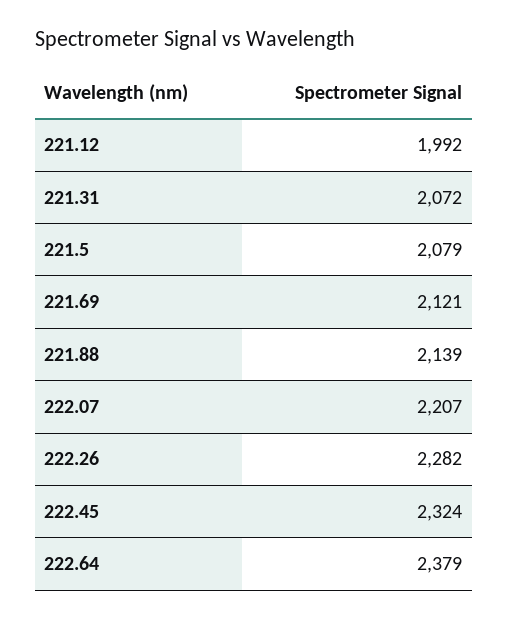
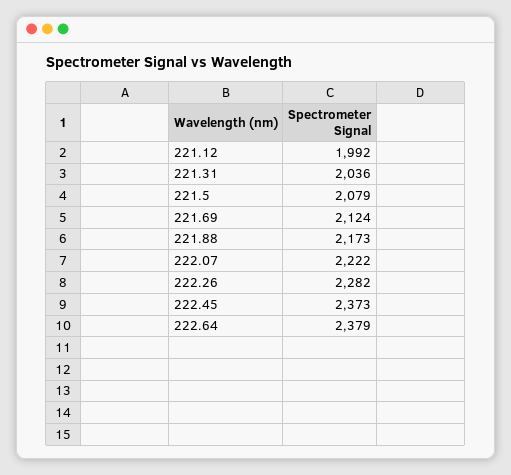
  {
    "221.12": 1992,
-   "221.31": 2072,
+   "221.31": 2036,
    "221.5": 2079,
-   "221.69": 2121,
+   "221.69": 2124,
-   "221.88": 2139,
+   "221.88": 2173,
-   "222.07": 2207,
+   "222.07": 2222,
    "222.26": 2282,
-   "222.45": 2324,
+   "222.45": 2373,
    "222.64": 2379
  }

